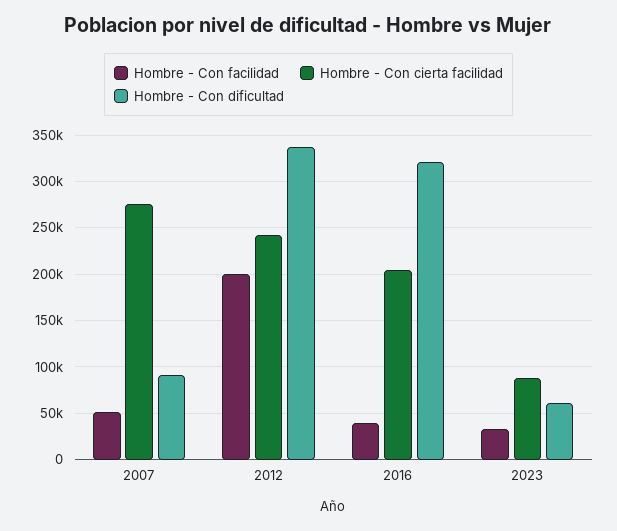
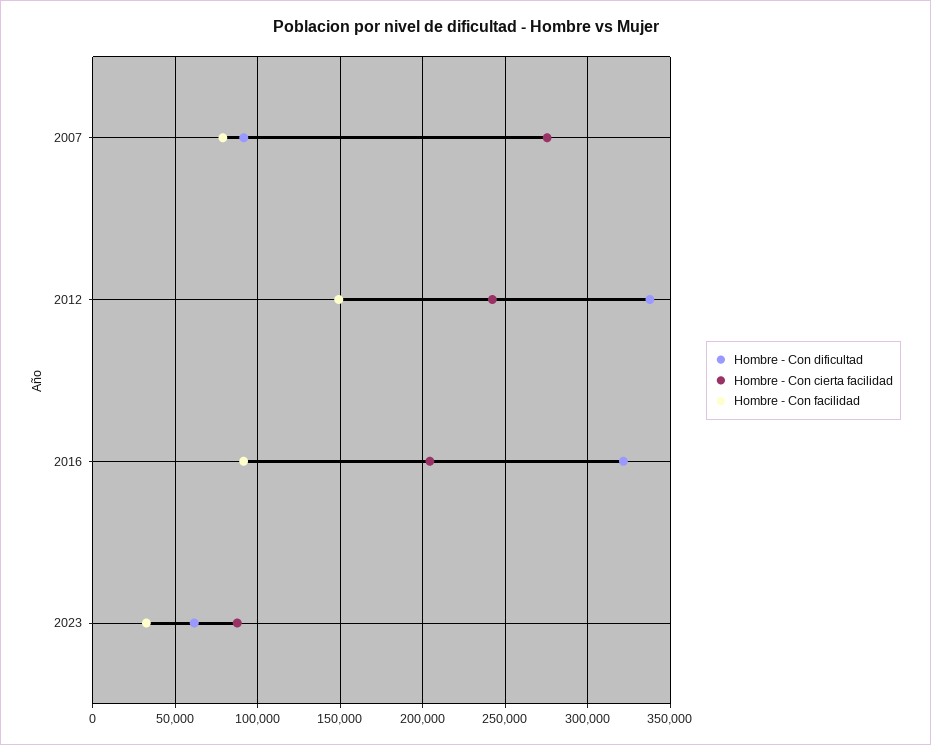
  {
    "Hombre - Con facilidad": {
-     "2007": 50000,
+     "2007": 80000,
-     "2012": 200000,
+     "2012": 150000,
-     "2016": 40000,
+     "2016": 90000,
      "2023": 35000
    },
    "Hombre - Con cierta facilidad": {
      "2007": 275000,
      "2012": 240000,
      "2016": 205000,
      "2023": 90000
    },
    "Hombre - Con dificultad": {
      "2007": 90000,
      "2012": 340000,
      "2016": 320000,
      "2023": 60000
    }
  }

